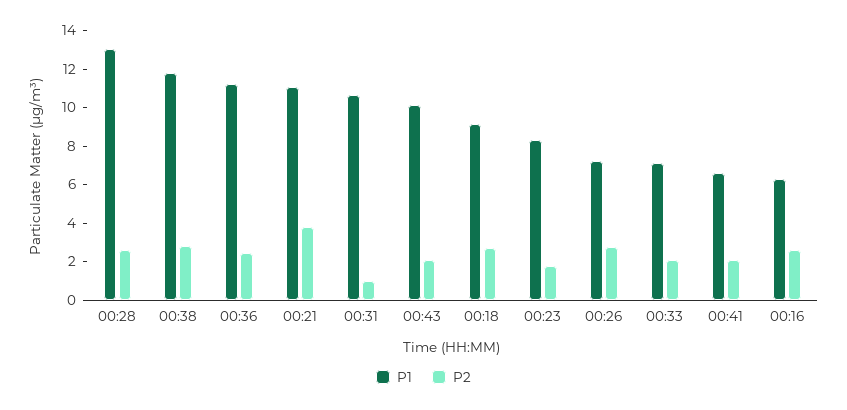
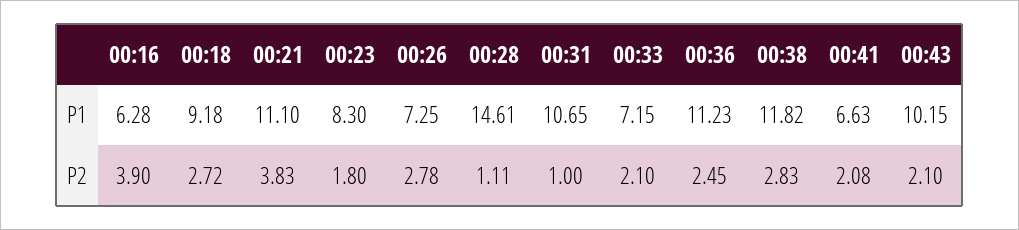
  {
    "P1": {
-     "00:28": 13,
+     "00:28": 14.61,
      "00:38": 11.82,
      "00:36": 11.23,
      "00:21": 11.1,
      "00:31": 10.65,
      "00:43": 10.15,
      "00:18": 9.18,
      "00:23": 8.3,
      "00:26": 7.25,
      "00:33": 7.15,
      "00:41": 6.63,
      "00:16": 6.28
    },
    "P2": {
-     "00:28": 2.5,
+     "00:28": 1.11,
      "00:38": 2.83,
      "00:36": 2.45,
      "00:21": 3.83,
      "00:31": 1,
      "00:43": 2.1,
      "00:18": 2.72,
      "00:23": 1.8,
      "00:26": 2.78,
      "00:33": 2.1,
      "00:41": 2.08,
-     "00:16": 2.5
+     "00:16": 3.9
    }
  }

